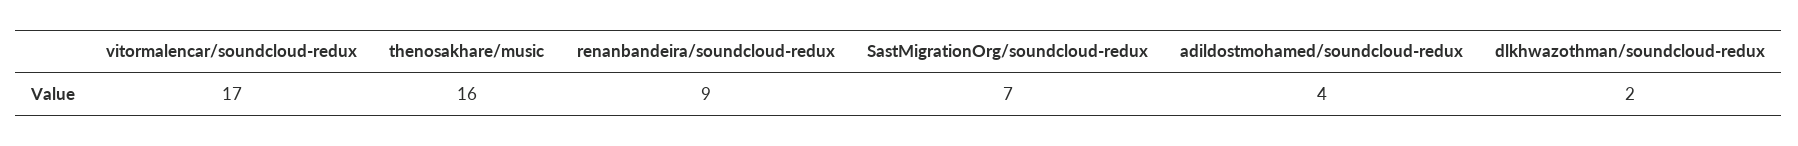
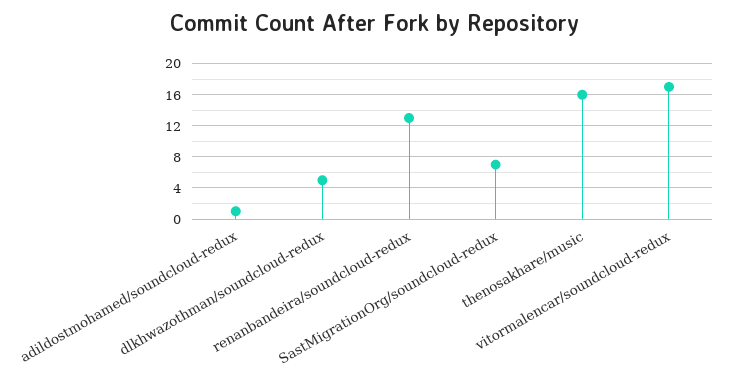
  {
    "vitormalencar/soundcloud-redux": 17,
    "thenosakhare/music": 16,
-   "renanbandeira/soundcloud-redux": 9,
+   "renanbandeira/soundcloud-redux": 13,
    "SastMigrationOrg/soundcloud-redux": 7,
-   "adildostmohamed/soundcloud-redux": 4,
+   "adildostmohamed/soundcloud-redux": 1,
-   "dlkhwazothman/soundcloud-redux": 2
+   "dlkhwazothman/soundcloud-redux": 5
  }

